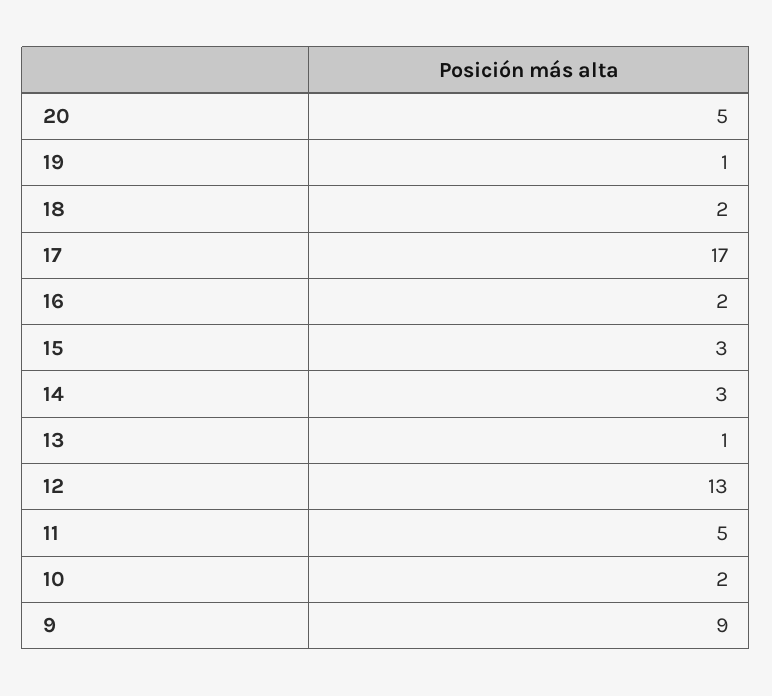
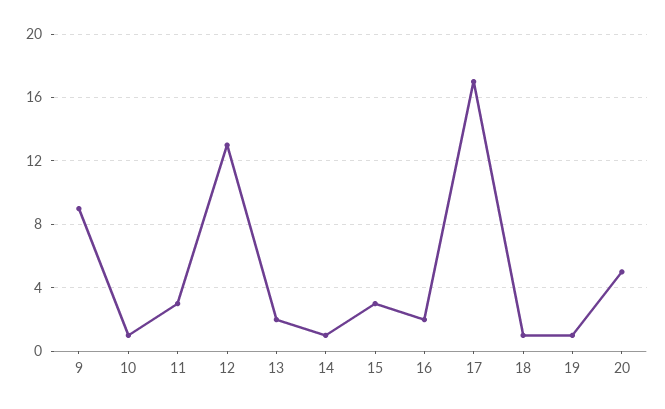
  {
    "20": 5,
    "19": 1,
-   "18": 2,
+   "18": 1,
    "17": 17,
    "16": 2,
    "15": 3,
-   "14": 3,
+   "14": 1,
-   "13": 1,
+   "13": 2,
    "12": 13,
-   "11": 5,
+   "11": 3,
-   "10": 2,
+   "10": 1,
    "9": 9
  }

